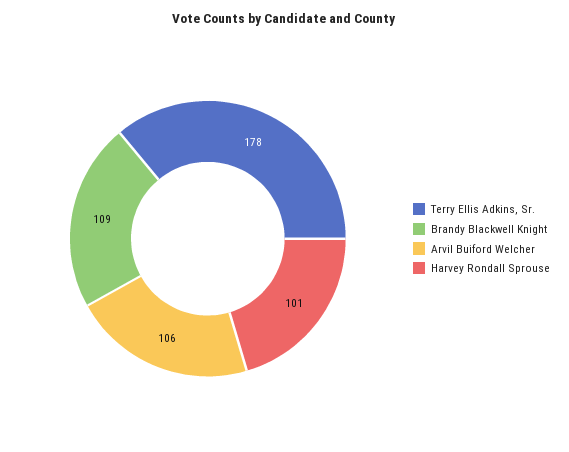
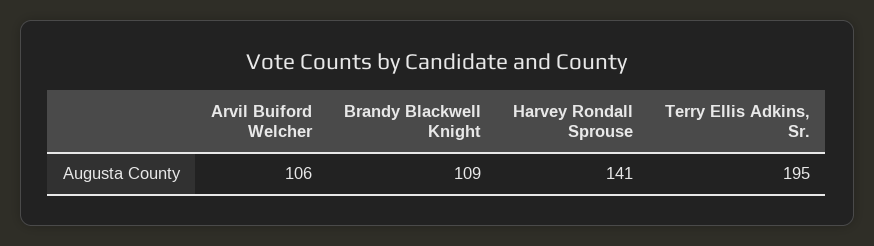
  {
-   "Terry Ellis Adkins, Sr.": 178,
+   "Terry Ellis Adkins, Sr.": 195,
    "Brandy Blackwell Knight": 109,
    "Arvil Buiford Welcher": 106,
-   "Harvey Rondall Sprouse": 101
+   "Harvey Rondall Sprouse": 141
  }

